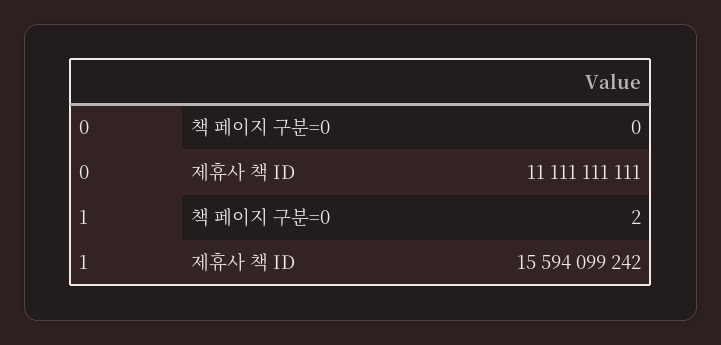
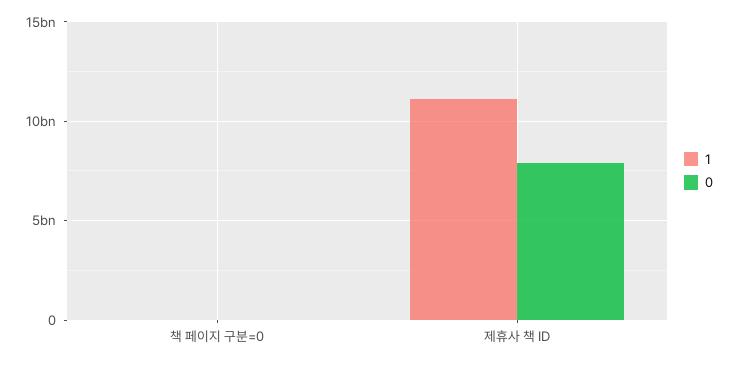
  {
    "0": {
      "책 페이지 구분=0": 0,
-     "제휴사 책 ID": 11111111111
+     "제휴사 책 ID": 8000000000
    },
    "1": {
      "책 페이지 구분=0": 2,
-     "제휴사 책 ID": 15594099242
+     "제휴사 책 ID": 11000000000
    }
  }

